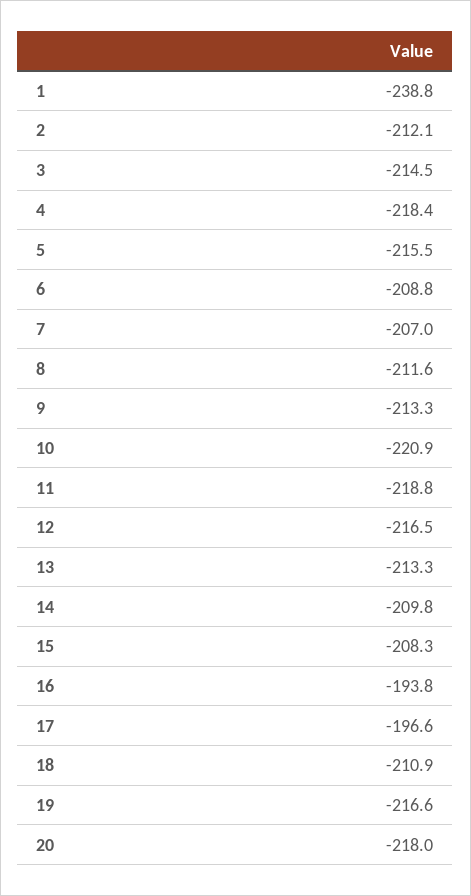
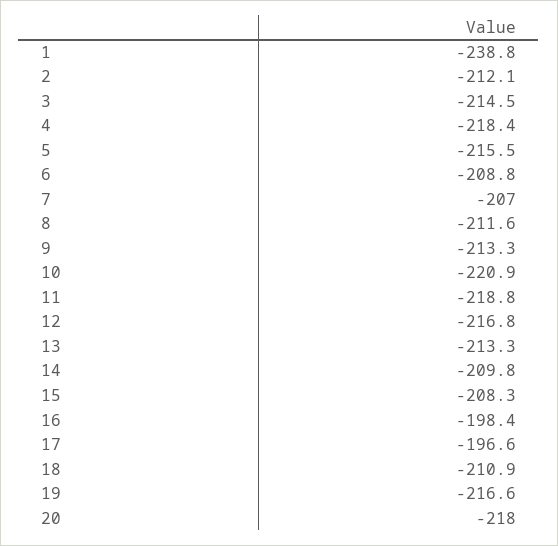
  {
    "1": -238.8,
    "2": -212.1,
    "3": -214.5,
    "4": -218.4,
    "5": -215.5,
    "6": -208.8,
    "7": -207,
    "8": -211.6,
    "9": -213.3,
    "10": -220.9,
    "11": -218.8,
-   "12": -216.5,
+   "12": -216.8,
    "13": -213.3,
    "14": -209.8,
    "15": -208.3,
-   "16": -193.8,
+   "16": -198.4,
    "17": -196.6,
    "18": -210.9,
    "19": -216.6,
    "20": -218
  }

